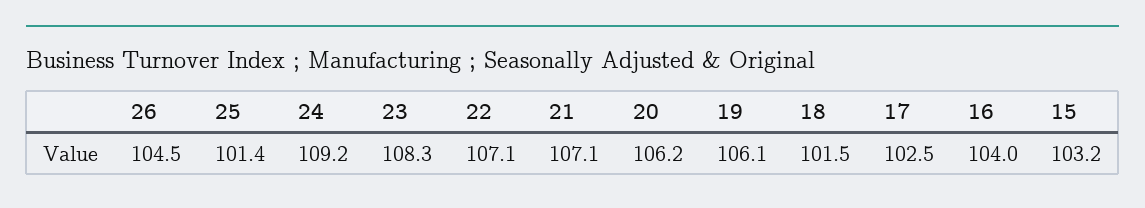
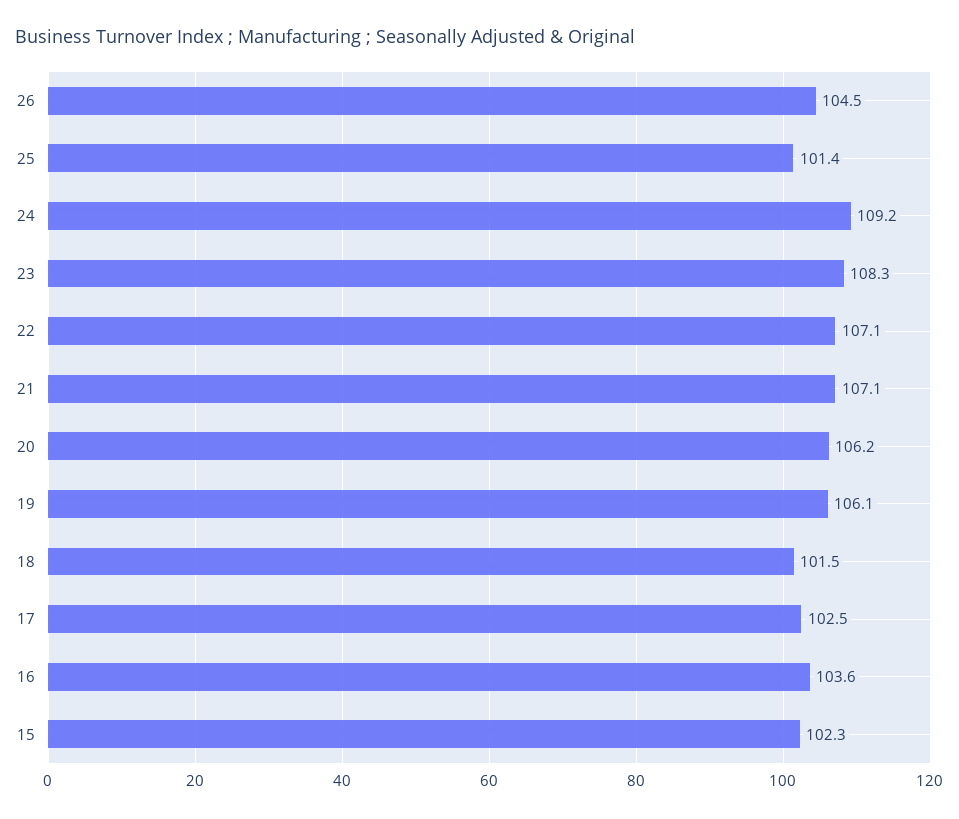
  {
    "26": 104.5,
    "25": 101.4,
    "24": 109.2,
    "23": 108.3,
    "22": 107.1,
    "21": 107.1,
    "20": 106.2,
    "19": 106.1,
    "18": 101.5,
    "17": 102.5,
-   "16": 104,
+   "16": 103.6,
-   "15": 103.2
+   "15": 102.3
  }

